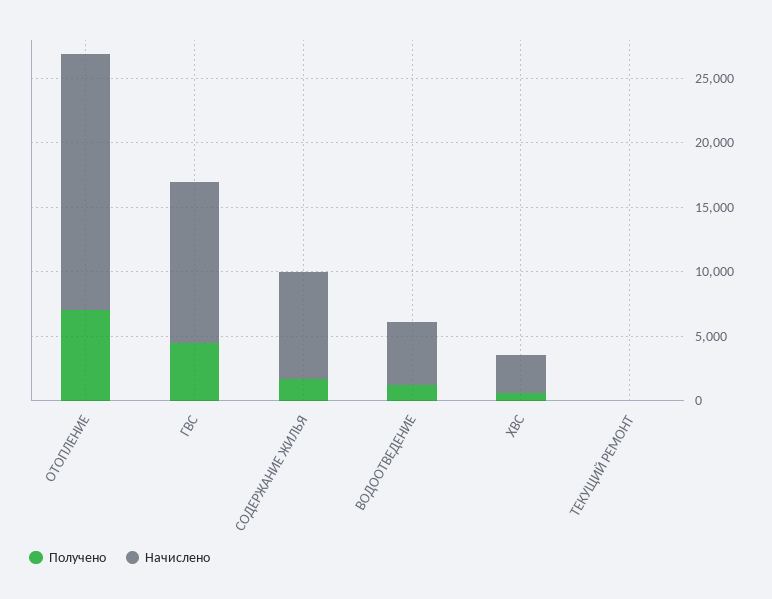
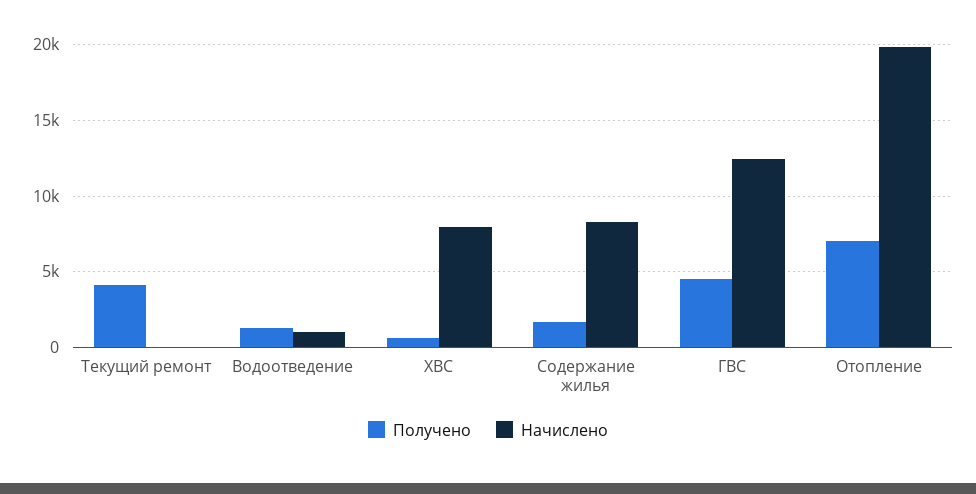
  {
    "Получено": {
      "ОТОПЛЕНИЕ": 7000,
      "ГВС": 4500,
      "СОДЕРЖАНИЕ ЖИЛЬЯ": 1500,
      "ВОДООТВЕДЕНИЕ": 1500,
      "ХВС": 500,
-     "ТЕКУЩИЙ РЕМОНТ": 0
+     "ТЕКУЩИЙ РЕМОНТ": 4000
    },
    "Начислено": {
      "ОТОПЛЕНИЕ": 20000,
      "ГВС": 12500,
      "СОДЕРЖАНИЕ ЖИЛЬЯ": 8500,
-     "ВОДООТВЕДЕНИЕ": 5000,
+     "ВОДООТВЕДЕНИЕ": 1000,
-     "ХВС": 3000,
+     "ХВС": 8000,
      "ТЕКУЩИЙ РЕМОНТ": 0
    }
  }

